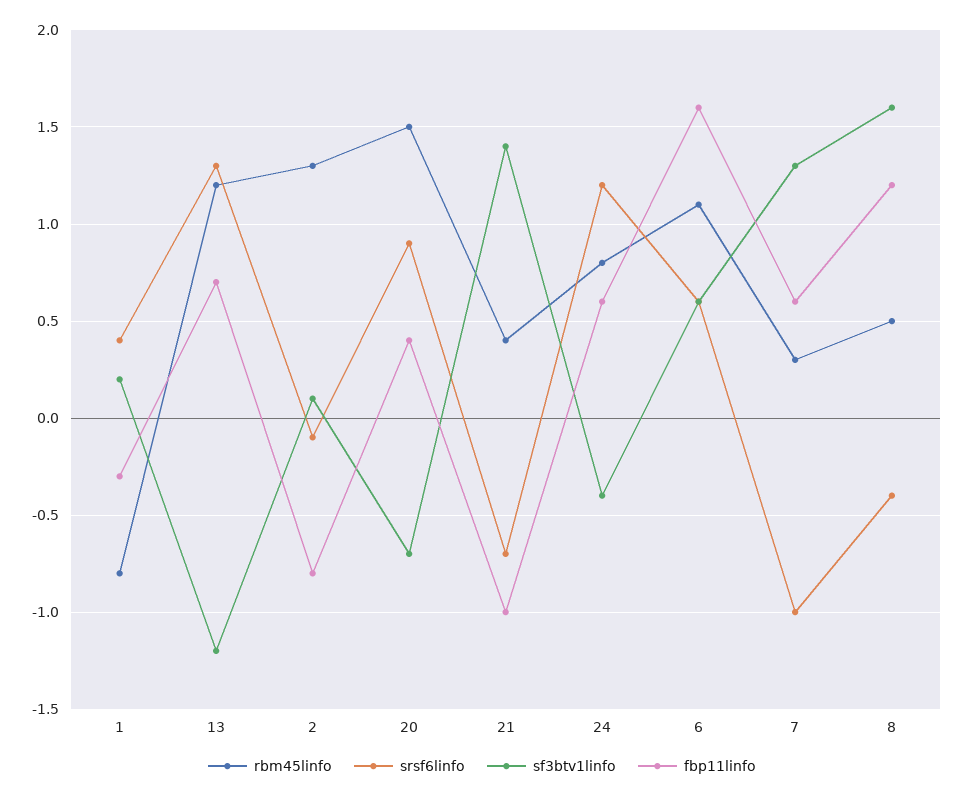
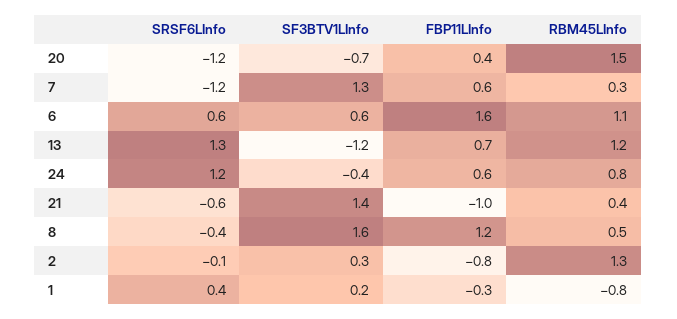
  {
    "rbm45linfo": {
      "1": -0.8,
      "13": 1.2,
      "2": 1.3,
      "20": 1.5,
      "21": 0.4,
      "24": 0.8,
      "6": 1.1,
      "7": 0.3,
      "8": 0.5
    },
    "srsf6linfo": {
      "1": 0.4,
      "13": 1.3,
      "2": -0.1,
-     "20": 0.9,
+     "20": -1.2,
-     "21": -0.7,
+     "21": -0.6,
      "24": 1.2,
      "6": 0.6,
-     "7": -1,
+     "7": -1.2,
      "8": -0.4
    },
    "sf3btv1linfo": {
      "1": 0.2,
      "13": -1.2,
-     "2": 0.1,
+     "2": 0.3,
      "20": -0.7,
      "21": 1.4,
      "24": -0.4,
      "6": 0.6,
      "7": 1.3,
      "8": 1.6
    },
    "fbp11linfo": {
      "1": -0.3,
      "13": 0.7,
      "2": -0.8,
      "20": 0.4,
      "21": -1,
      "24": 0.6,
      "6": 1.6,
      "7": 0.6,
      "8": 1.2
    }
  }

